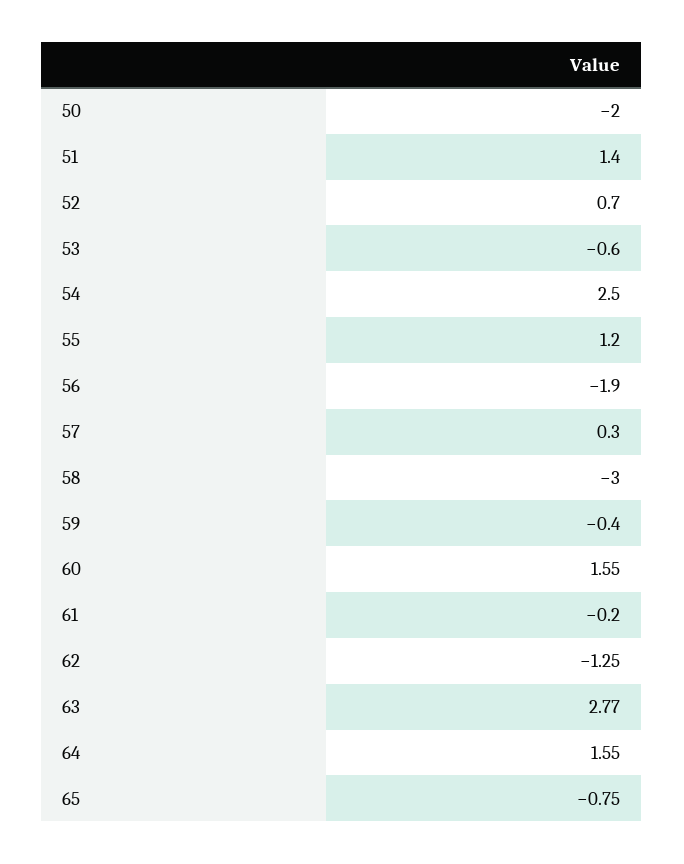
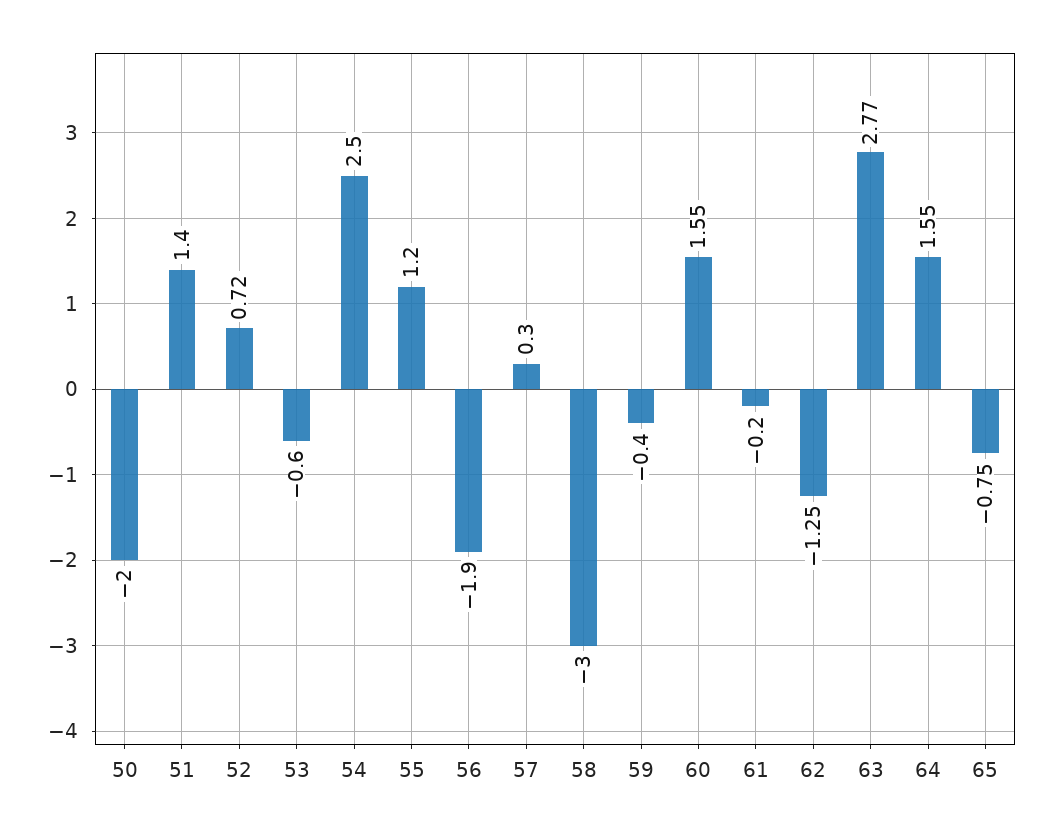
  {
    "50": -2,
    "51": 1.4,
-   "52": 0.7,
+   "52": 0.72,
    "53": -0.6,
    "54": 2.5,
    "55": 1.2,
    "56": -1.9,
    "57": 0.3,
    "58": -3,
    "59": -0.4,
    "60": 1.55,
    "61": -0.2,
    "62": -1.25,
    "63": 2.77,
    "64": 1.55,
    "65": -0.75
  }

